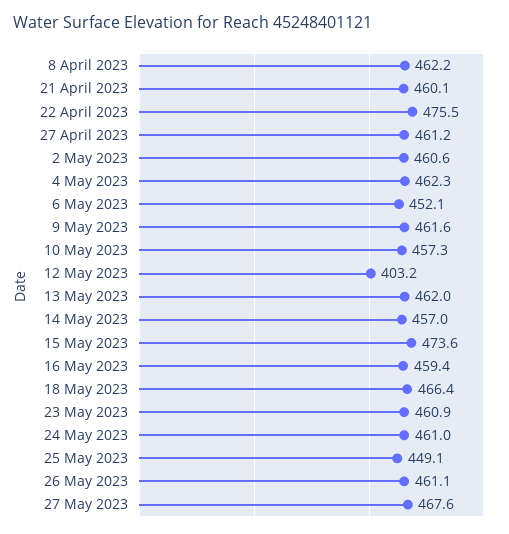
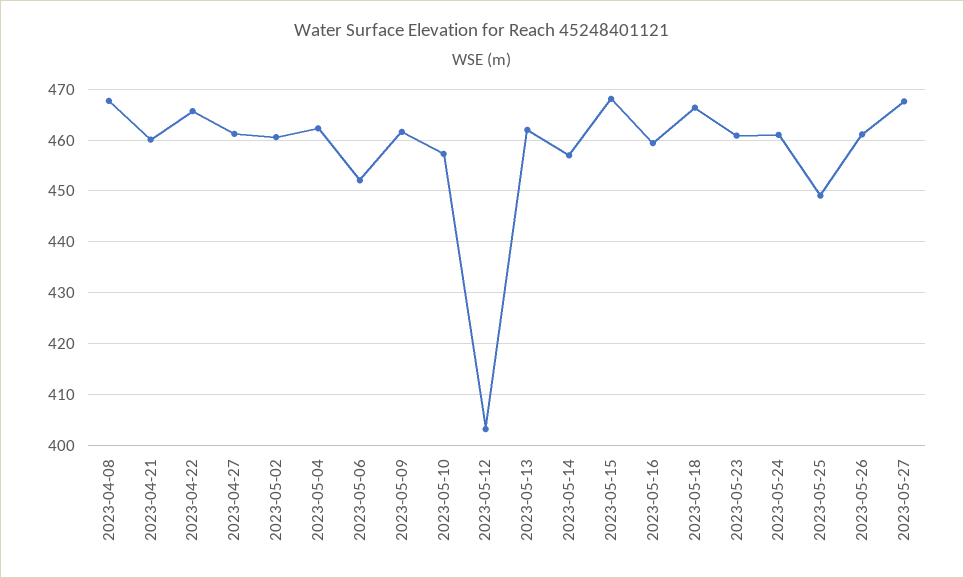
  {
-   "8 April 2023": 462.2,
+   "8 April 2023": 468,
    "21 April 2023": 460.1,
-   "22 April 2023": 475.5,
+   "22 April 2023": 466,
    "27 April 2023": 461.2,
    "2 May 2023": 460.6,
    "4 May 2023": 462.3,
    "6 May 2023": 452.1,
    "9 May 2023": 461.6,
    "10 May 2023": 457.3,
    "12 May 2023": 403.2,
    "13 May 2023": 462,
    "14 May 2023": 457,
-   "15 May 2023": 473.6,
+   "15 May 2023": 468,
    "16 May 2023": 459.4,
    "18 May 2023": 466.4,
    "23 May 2023": 460.9,
    "24 May 2023": 461,
    "25 May 2023": 449.1,
    "26 May 2023": 461.1,
    "27 May 2023": 467.6
  }

